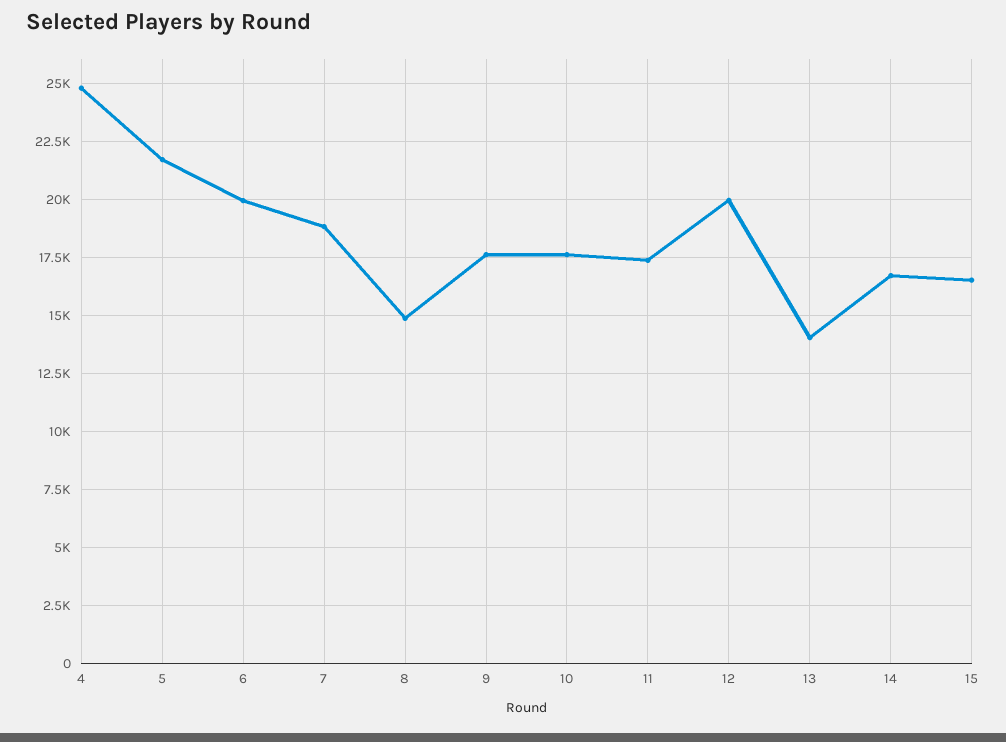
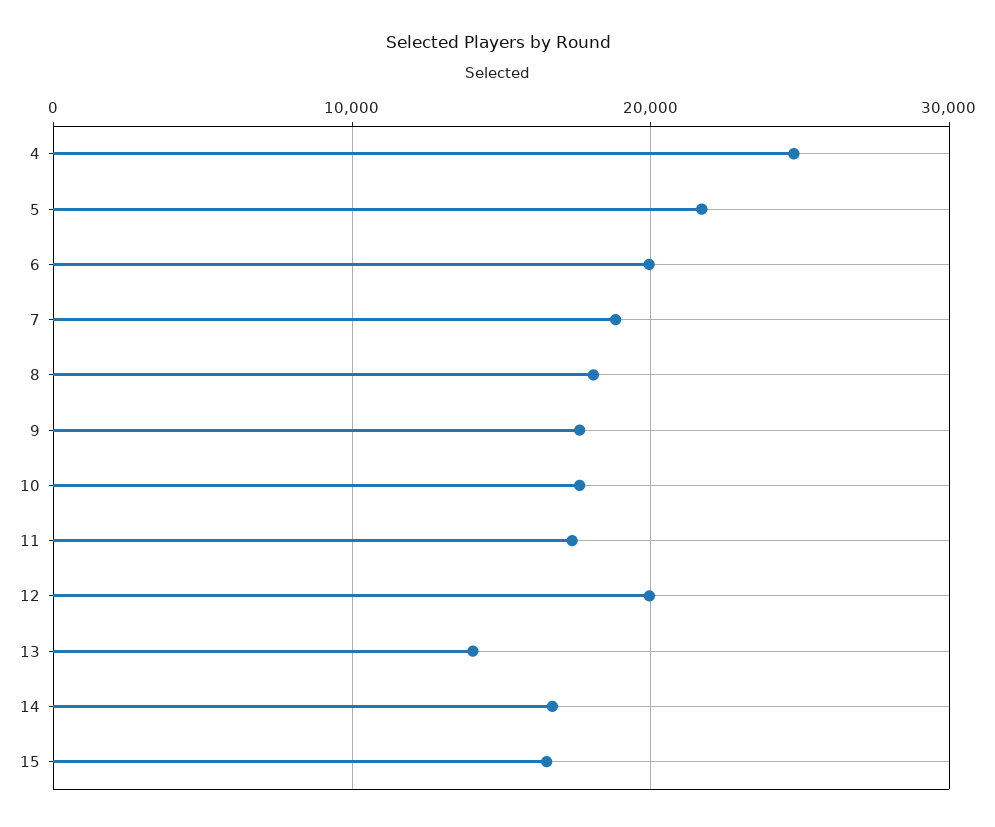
  {
    "4": 25000,
    "5": 21500,
    "6": 20000,
    "7": 19000,
-   "8": 15000,
+   "8": 18000,
    "9": 17500,
    "10": 17500,
    "11": 17500,
    "12": 20000,
    "13": 14000,
    "14": 16500,
    "15": 16500
  }

